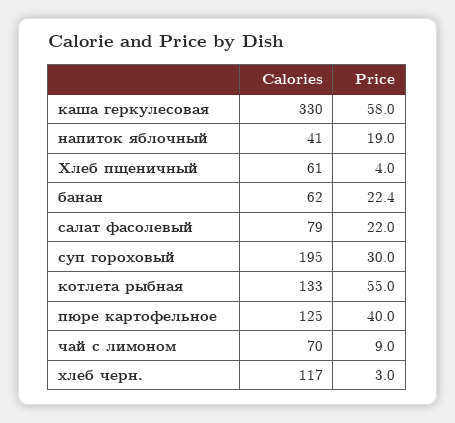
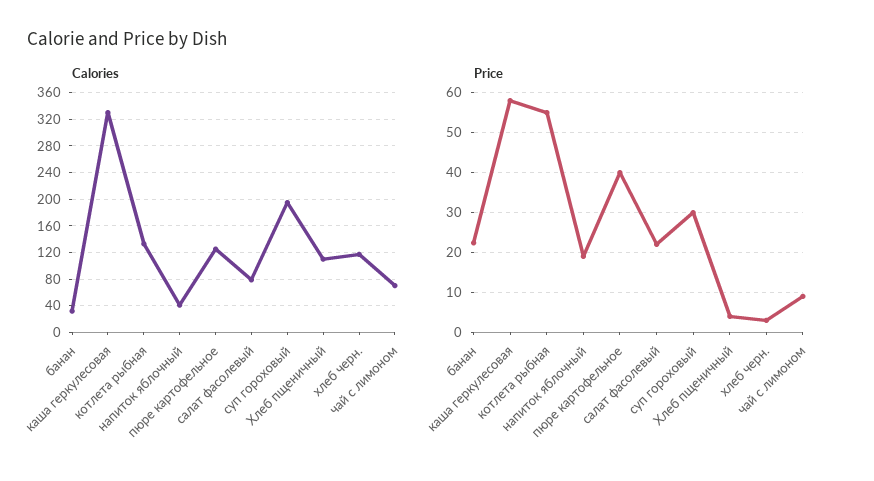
  {
    "Calories": {
      "каша геркулесовая": 330,
      "напиток яблочный": 41,
-     "Хлеб пщеничный": 61,
+     "Хлеб пщеничный": 110,
-     "банан": 62,
+     "банан": 30,
      "салат фасолевый": 79,
      "суп гороховый": 195,
      "котлета рыбная": 133,
      "пюре картофельное": 125,
      "чай с лимоном": 70,
      "хлеб черн.": 117
    },
    "Price": {
      "каша геркулесовая": 58,
      "напиток яблочный": 19,
      "Хлеб пщеничный": 4,
      "банан": 22.4,
      "салат фасолевый": 22,
      "суп гороховый": 30,
      "котлета рыбная": 55,
      "пюре картофельное": 40,
      "чай с лимоном": 9,
      "хлеб черн.": 3
    }
  }

